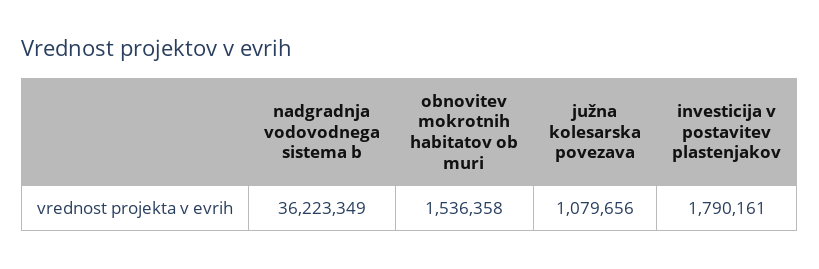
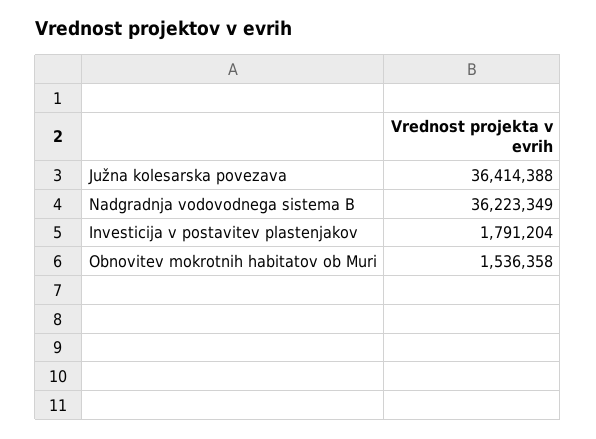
  {
    "nadgradnja vodovodnega sistema b": 36223349,
    "obnovitev mokrotnih habitatov ob muri": 1536358,
-   "južna kolesarska povezava": 1079656,
+   "južna kolesarska povezava": 36414388,
-   "investicija v postavitev plastenjakov": 1790161
+   "investicija v postavitev plastenjakov": 1791204
  }

